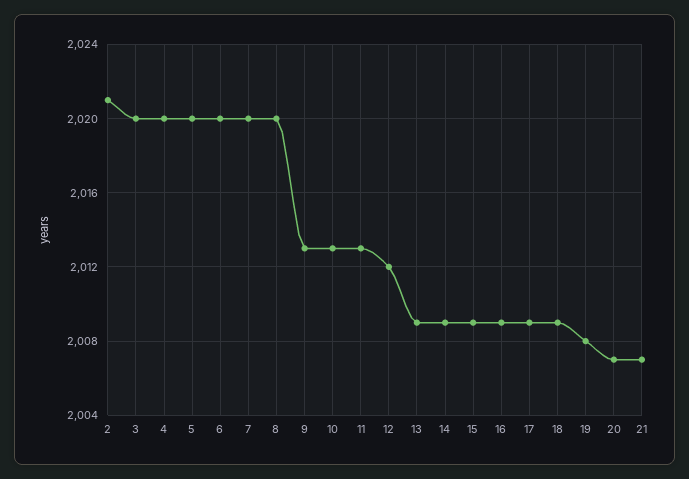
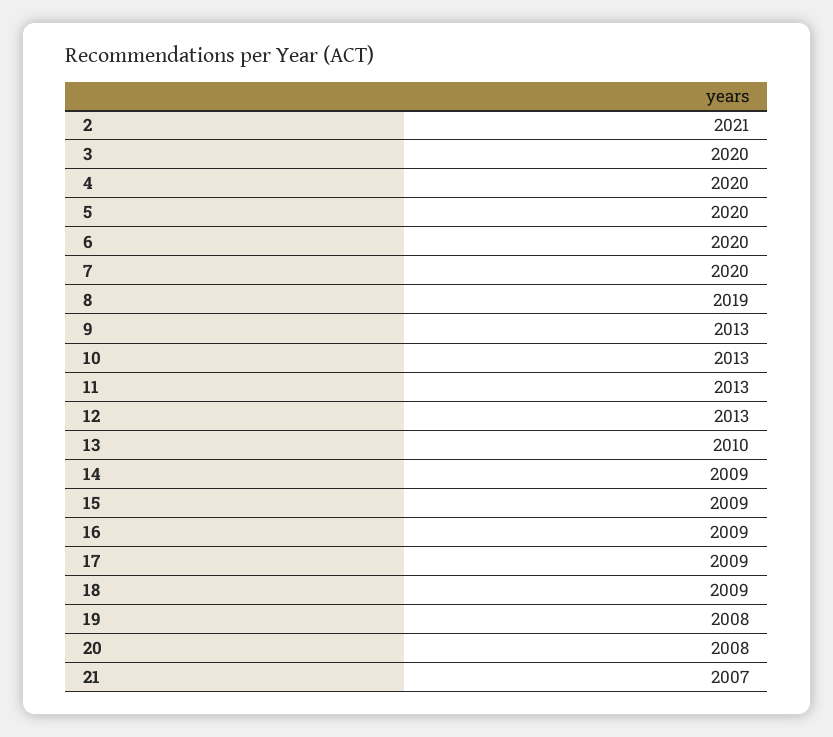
  {
    "2": 2021,
    "3": 2020,
    "4": 2020,
    "5": 2020,
    "6": 2020,
    "7": 2020,
-   "8": 2020,
+   "8": 2019,
    "9": 2013,
    "10": 2013,
    "11": 2013,
-   "12": 2012,
+   "12": 2013,
-   "13": 2009,
+   "13": 2010,
    "14": 2009,
    "15": 2009,
    "16": 2009,
    "17": 2009,
    "18": 2009,
    "19": 2008,
-   "20": 2007,
+   "20": 2008,
    "21": 2007
  }

